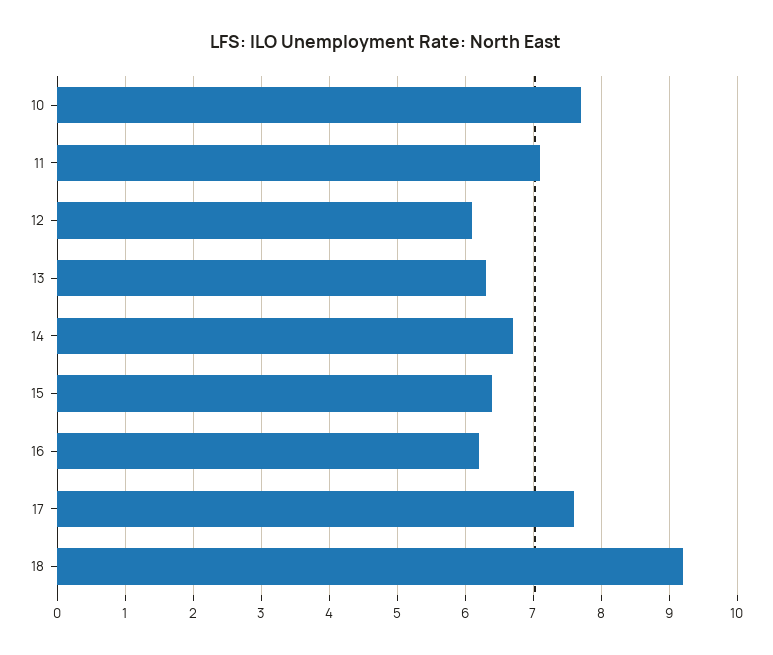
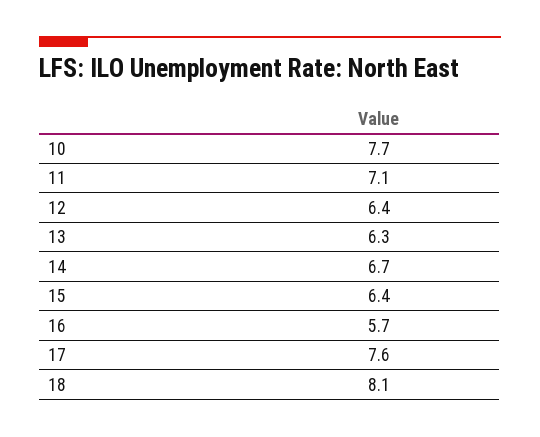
  {
    "10": 7.7,
    "11": 7.1,
-   "12": 6.1,
+   "12": 6.4,
    "13": 6.3,
    "14": 6.7,
    "15": 6.4,
-   "16": 6.2,
+   "16": 5.7,
    "17": 7.6,
-   "18": 9.2
+   "18": 8.1
  }

